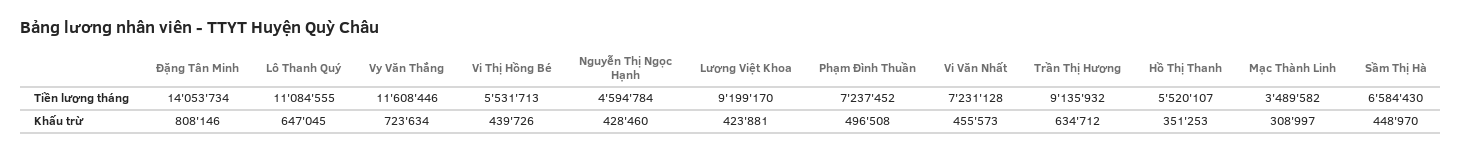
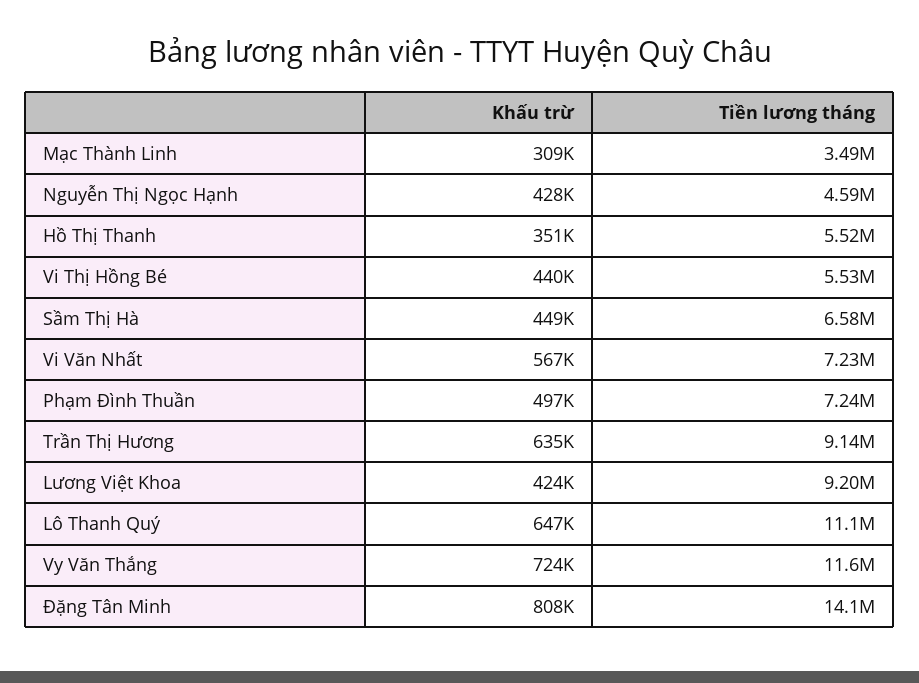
  {
    "Đặng Tân Minh": {
      "Tiền lương tháng": 14053734,
      "Khấu trừ": 808146
    },
    "Lô Thanh Quý": {
      "Tiền lương tháng": 11084555,
      "Khấu trừ": 647045
    },
    "Vy Văn Thắng": {
      "Tiền lương tháng": 11608446,
      "Khấu trừ": 723634
    },
    "Vi Thị Hồng Bé": {
      "Tiền lương tháng": 5531713,
      "Khấu trừ": 439726
    },
    "Nguyễn Thị Ngọc Hạnh": {
      "Tiền lương tháng": 4594784,
      "Khấu trừ": 428460
    },
    "Lương Việt Khoa": {
      "Tiền lương tháng": 9199170,
      "Khấu trừ": 423881
    },
    "Phạm Đình Thuần": {
      "Tiền lương tháng": 7237452,
      "Khấu trừ": 496508
    },
    "Vi Văn Nhất": {
      "Tiền lương tháng": 7231128,
-     "Khấu trừ": 455573
+     "Khấu trừ": 567000
    },
    "Trần Thị Hương": {
      "Tiền lương tháng": 9135932,
      "Khấu trừ": 634712
    },
    "Hồ Thị Thanh": {
      "Tiền lương tháng": 5520107,
      "Khấu trừ": 351253
    },
    "Mạc Thành Linh": {
      "Tiền lương tháng": 3489582,
      "Khấu trừ": 308997
    },
    "Sầm Thị Hà": {
      "Tiền lương tháng": 6584430,
      "Khấu trừ": 448970
    }
  }

